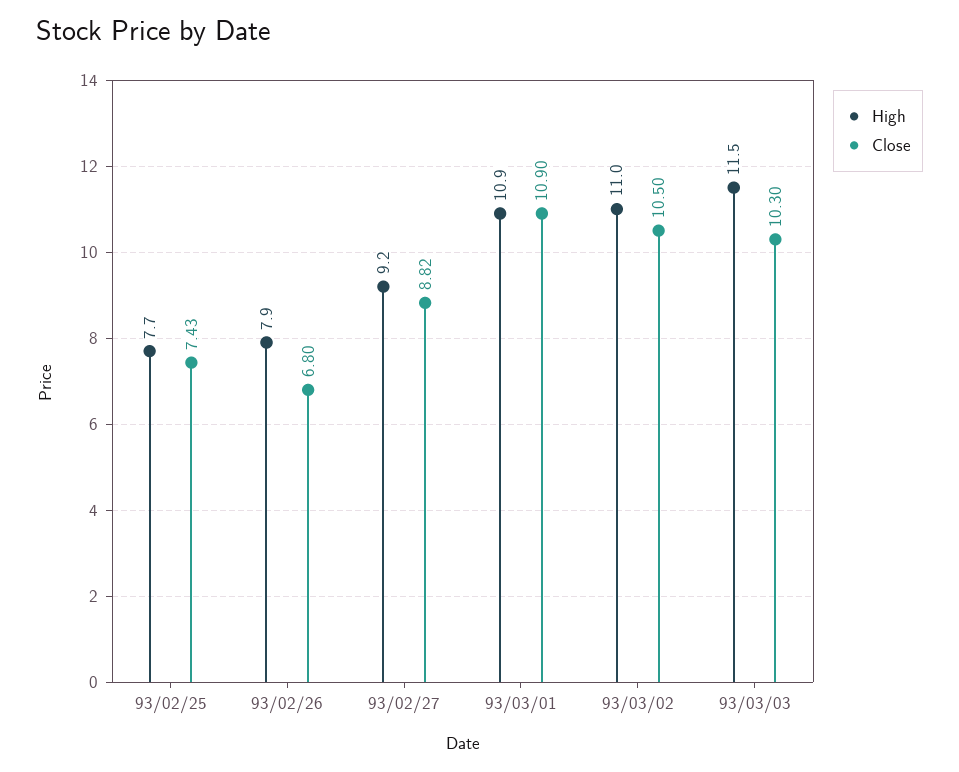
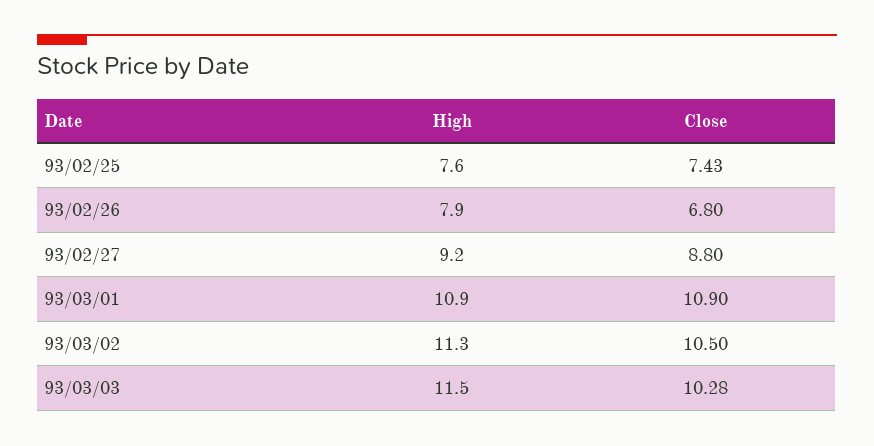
  {
    "High": {
-     "93/02/25": 7.7,
+     "93/02/25": 7.6,
      "93/02/26": 7.9,
      "93/02/27": 9.2,
      "93/03/01": 10.9,
-     "93/03/02": 11,
+     "93/03/02": 11.3,
      "93/03/03": 11.5
    },
    "Close": {
      "93/02/25": 7.43,
      "93/02/26": 6.8,
-     "93/02/27": 8.82,
+     "93/02/27": 8.8,
      "93/03/01": 10.9,
      "93/03/02": 10.5,
-     "93/03/03": 10.3
+     "93/03/03": 10.28
    }
  }

